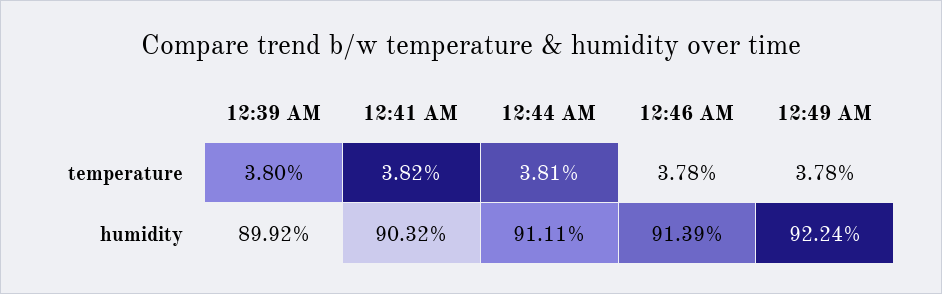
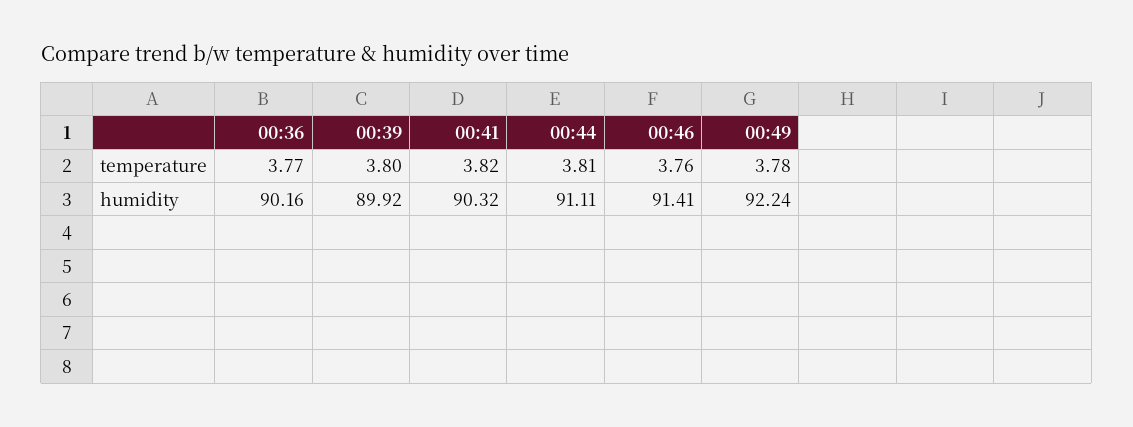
  {
    "12:39 AM": {
      "temperature": 3.8,
      "humidity": 89.92
    },
    "12:41 AM": {
      "temperature": 3.82,
      "humidity": 90.32
    },
    "12:44 AM": {
      "temperature": 3.81,
      "humidity": 91.11
    },
    "12:46 AM": {
-     "temperature": 3.78,
+     "temperature": 3.76,
-     "humidity": 91.39
+     "humidity": 91.41
    },
    "12:49 AM": {
      "temperature": 3.78,
      "humidity": 92.24
-   }
+   },
+   "00:36": {
+     "temperature": 3.77,
+     "humidity": 90.16
+   }
  }

